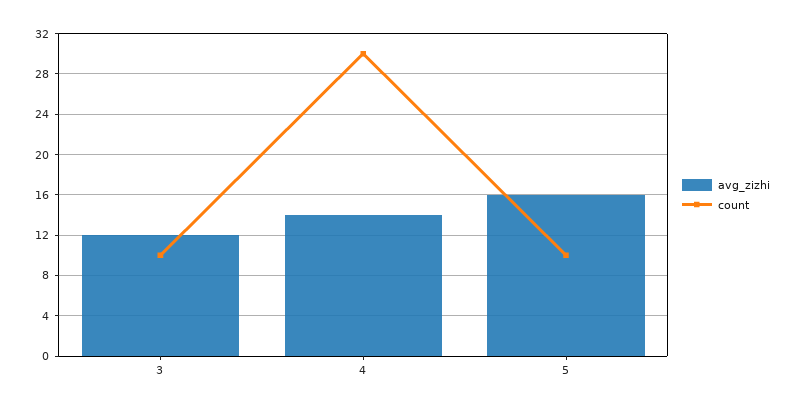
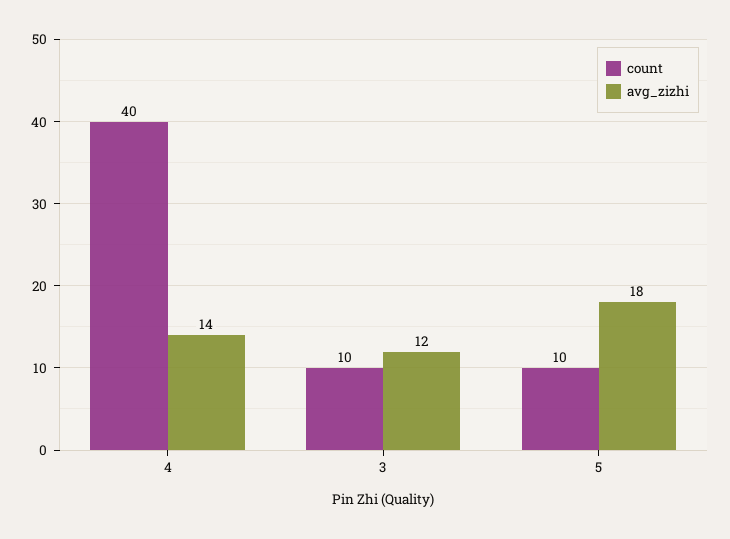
  {
    "avg_zizhi": {
      "3": 12,
      "4": 14,
-     "5": 16
+     "5": 18
    },
    "count": {
      "3": 10,
-     "4": 30,
+     "4": 40,
      "5": 10
    }
  }

